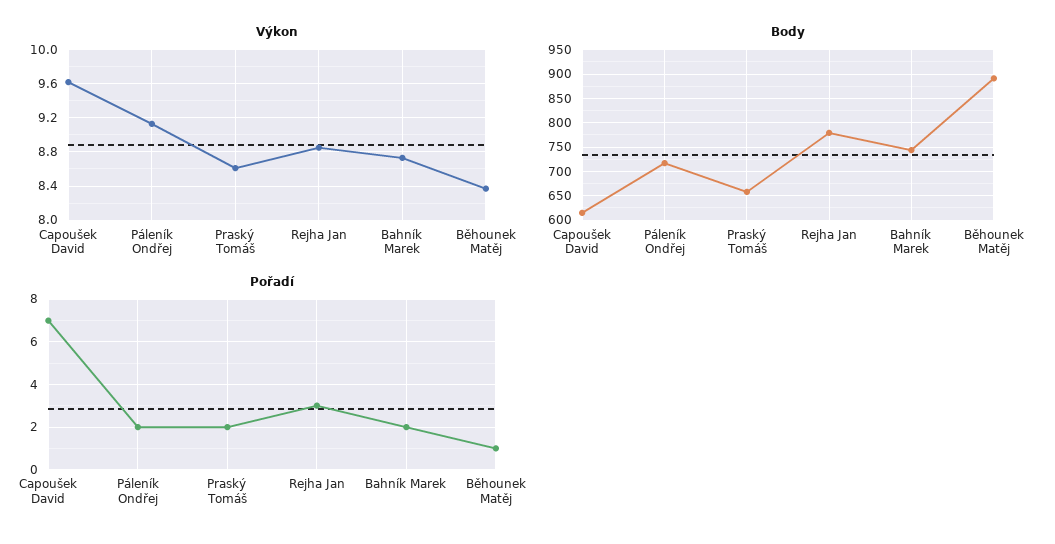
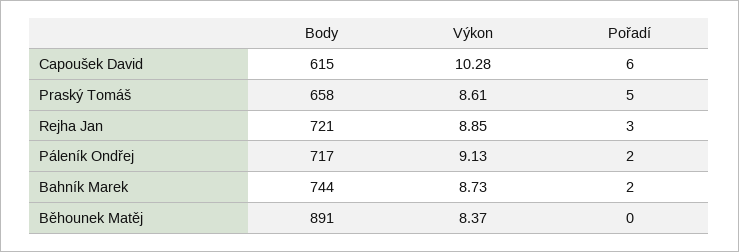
  {
    "Výkon": {
-     "Capoušek David": 9.6,
+     "Capoušek David": 10.28,
      "Páleník Ondřej": 9.13,
      "Praský Tomáš": 8.61,
      "Rejha Jan": 8.85,
      "Bahník Marek": 8.73,
      "Běhounek Matěj": 8.37
    },
    "Body": {
      "Capoušek David": 615,
      "Páleník Ondřej": 717,
      "Praský Tomáš": 658,
-     "Rejha Jan": 775,
+     "Rejha Jan": 721,
      "Bahník Marek": 744,
      "Běhounek Matěj": 891
    },
    "Pořadí": {
-     "Capoušek David": 7,
+     "Capoušek David": 6,
      "Páleník Ondřej": 2,
-     "Praský Tomáš": 2,
+     "Praský Tomáš": 5,
      "Rejha Jan": 3,
      "Bahník Marek": 2,
-     "Běhounek Matěj": 1
+     "Běhounek Matěj": 0
    }
  }

